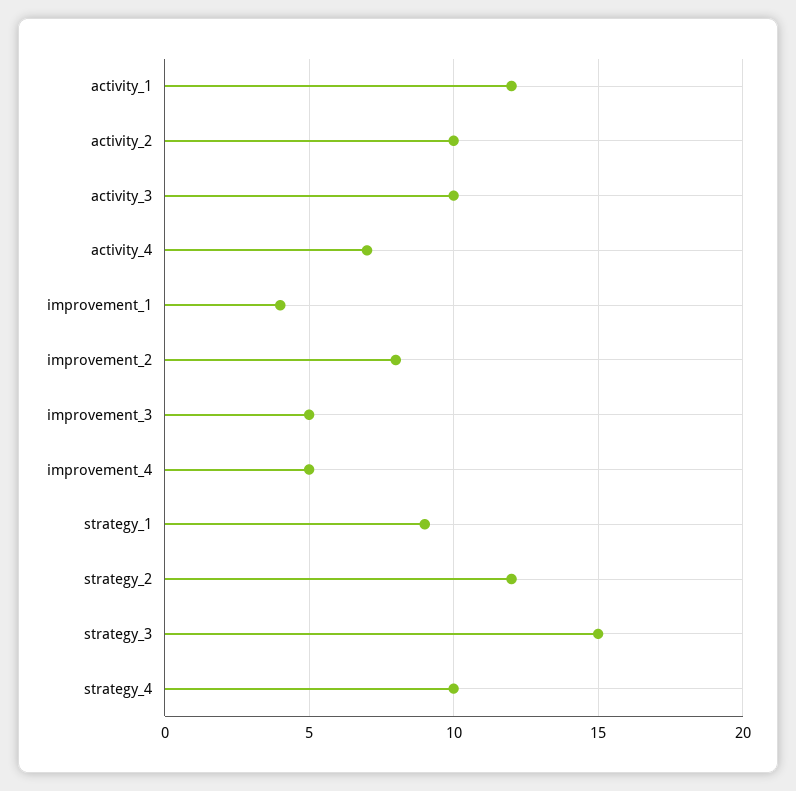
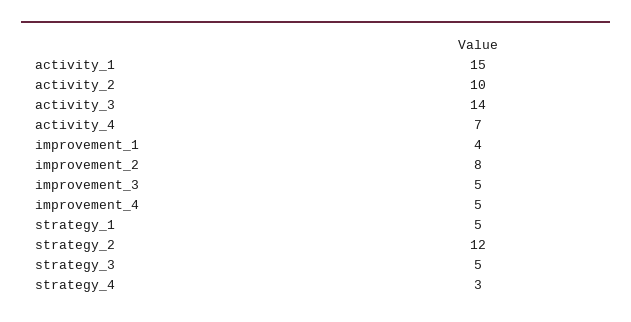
  {
-   "activity_1": 12,
+   "activity_1": 15,
    "activity_2": 10,
-   "activity_3": 10,
+   "activity_3": 14,
    "activity_4": 7,
    "improvement_1": 4,
    "improvement_2": 8,
    "improvement_3": 5,
    "improvement_4": 5,
-   "strategy_1": 9,
+   "strategy_1": 5,
    "strategy_2": 12,
-   "strategy_3": 15,
+   "strategy_3": 5,
-   "strategy_4": 10
+   "strategy_4": 3
  }

